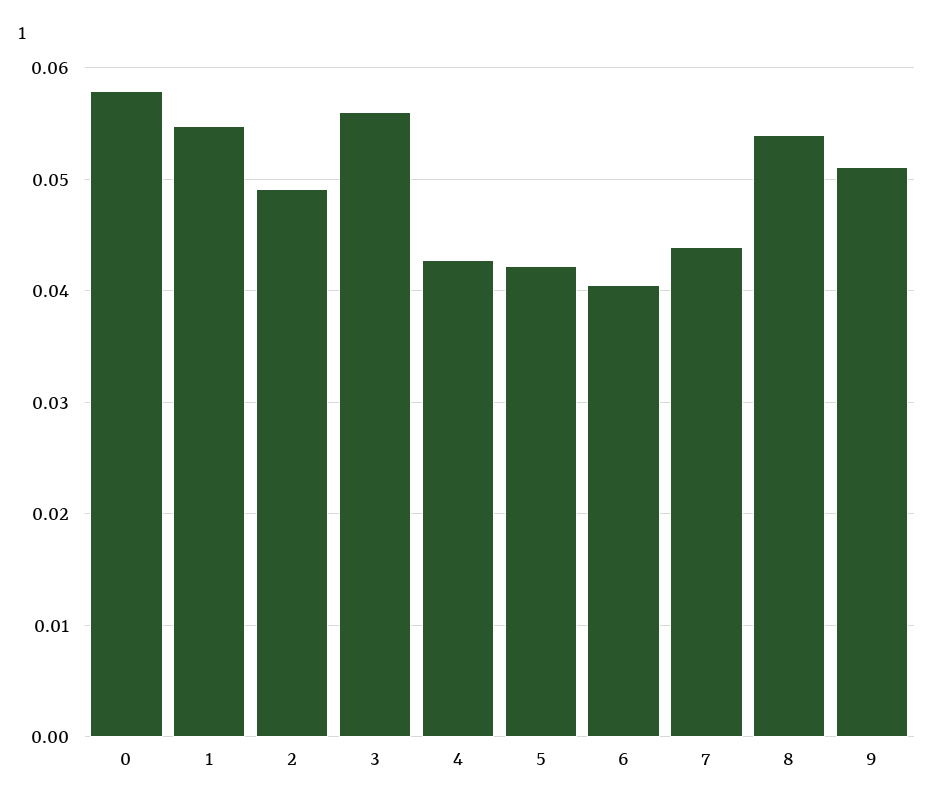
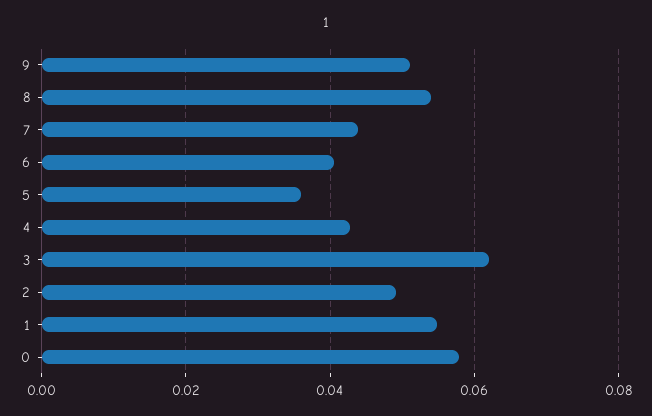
  {
    "0": 0.058,
    "1": 0.055,
    "2": 0.049,
-   "3": 0.056,
+   "3": 0.062,
    "4": 0.043,
-   "5": 0.042,
+   "5": 0.036,
    "6": 0.041,
    "7": 0.044,
    "8": 0.054,
    "9": 0.051
  }

